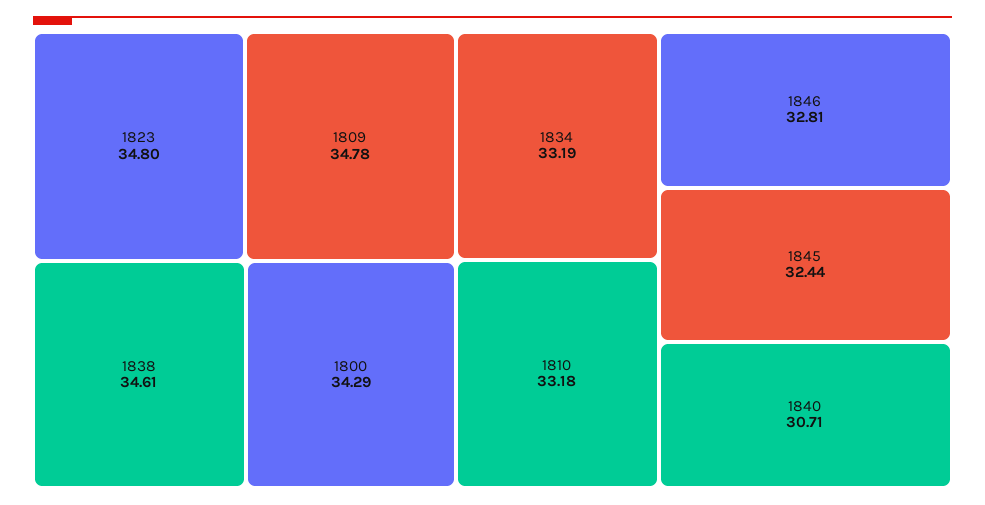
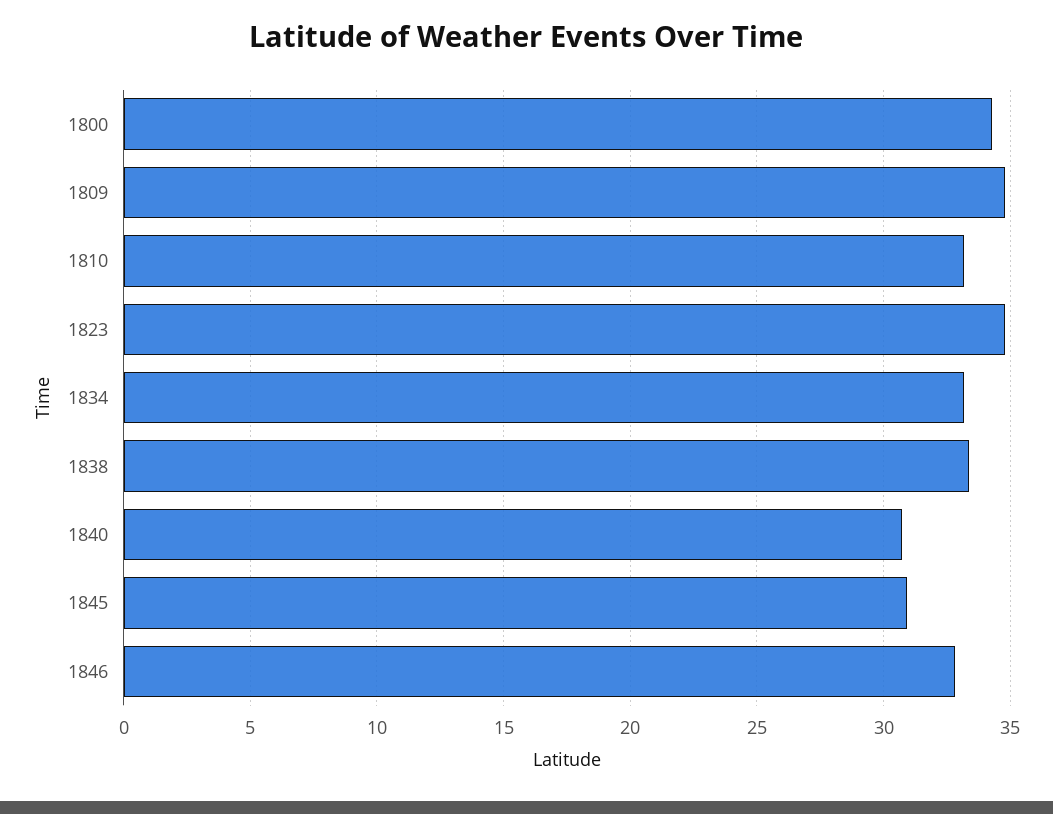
  {
    "1823": 34.8,
    "1809": 34.78,
-   "1838": 34.61,
+   "1838": 33.5,
    "1800": 34.29,
    "1834": 33.19,
    "1810": 33.18,
    "1846": 32.81,
-   "1845": 32.44,
+   "1845": 31,
    "1840": 30.71
  }

